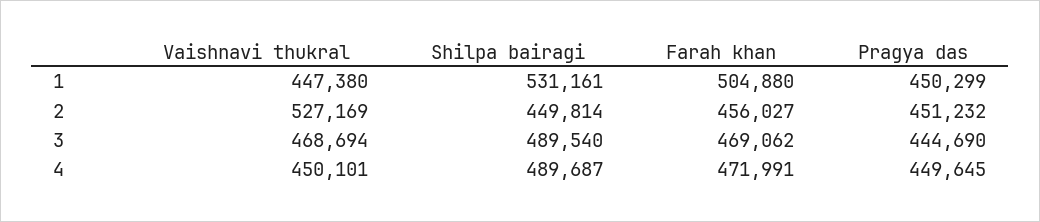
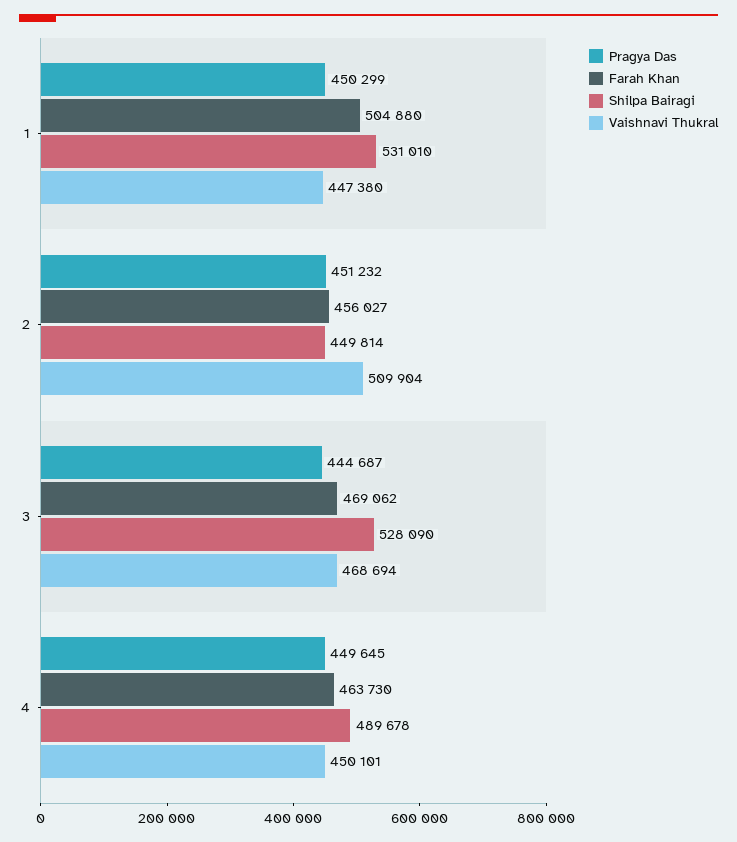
  {
    "Vaishnavi thukral": {
      "1": 447380,
-     "2": 527169,
+     "2": 509904,
      "3": 468694,
      "4": 450101
    },
    "Shilpa bairagi": {
-     "1": 531161,
+     "1": 531010,
      "2": 449814,
-     "3": 489540,
+     "3": 528090,
-     "4": 489687
+     "4": 489678
    },
    "Farah khan": {
      "1": 504880,
      "2": 456027,
      "3": 469062,
-     "4": 471991
+     "4": 463730
    },
    "Pragya das": {
      "1": 450299,
      "2": 451232,
-     "3": 444690,
+     "3": 444687,
      "4": 449645
    }
  }

